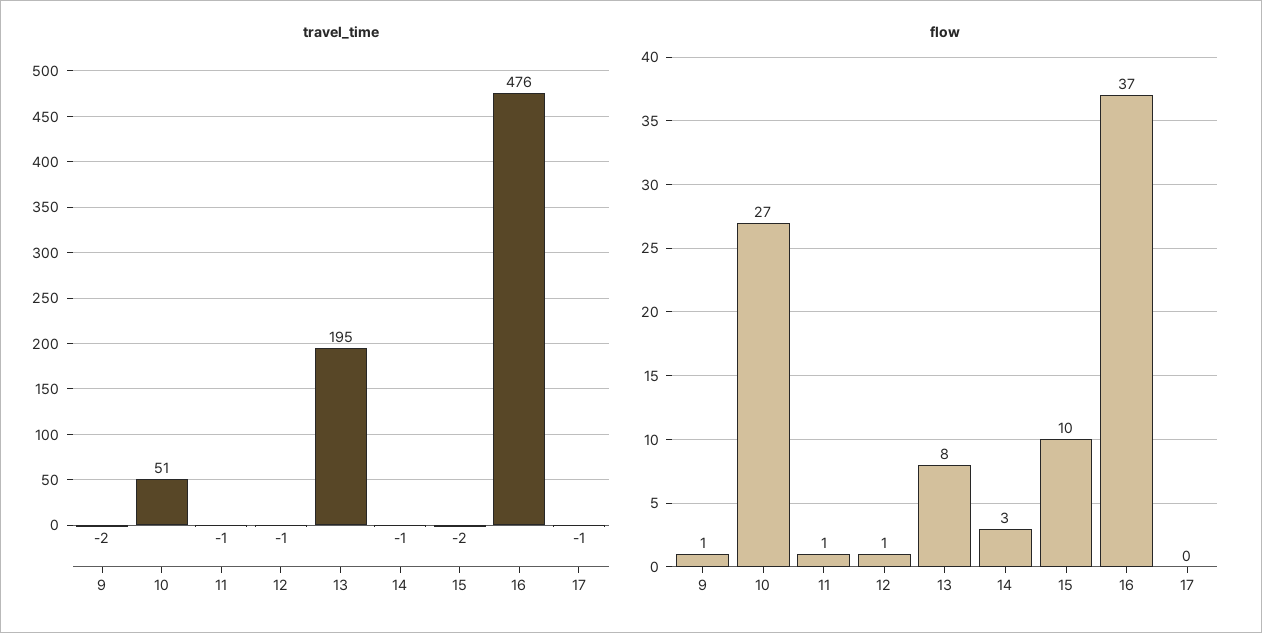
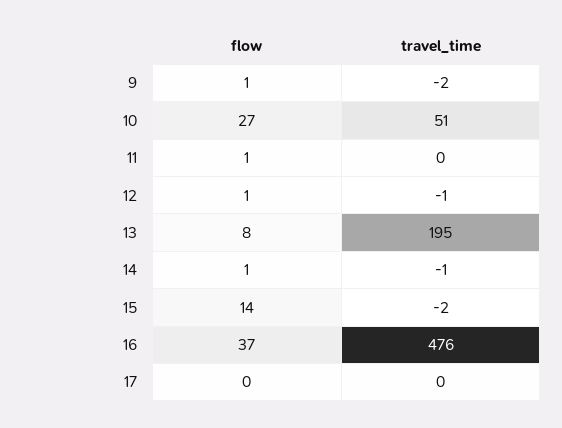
  {
    "travel_time": {
      "9": -2,
      "10": 51,
-     "11": -1,
+     "11": 0,
      "12": -1,
      "13": 195,
      "14": -1,
      "15": -2,
      "16": 476,
-     "17": -1
+     "17": 0
    },
    "flow": {
      "9": 1,
      "10": 27,
      "11": 1,
      "12": 1,
      "13": 8,
-     "14": 3,
+     "14": 1,
-     "15": 10,
+     "15": 14,
      "16": 37,
      "17": 0
    }
  }

